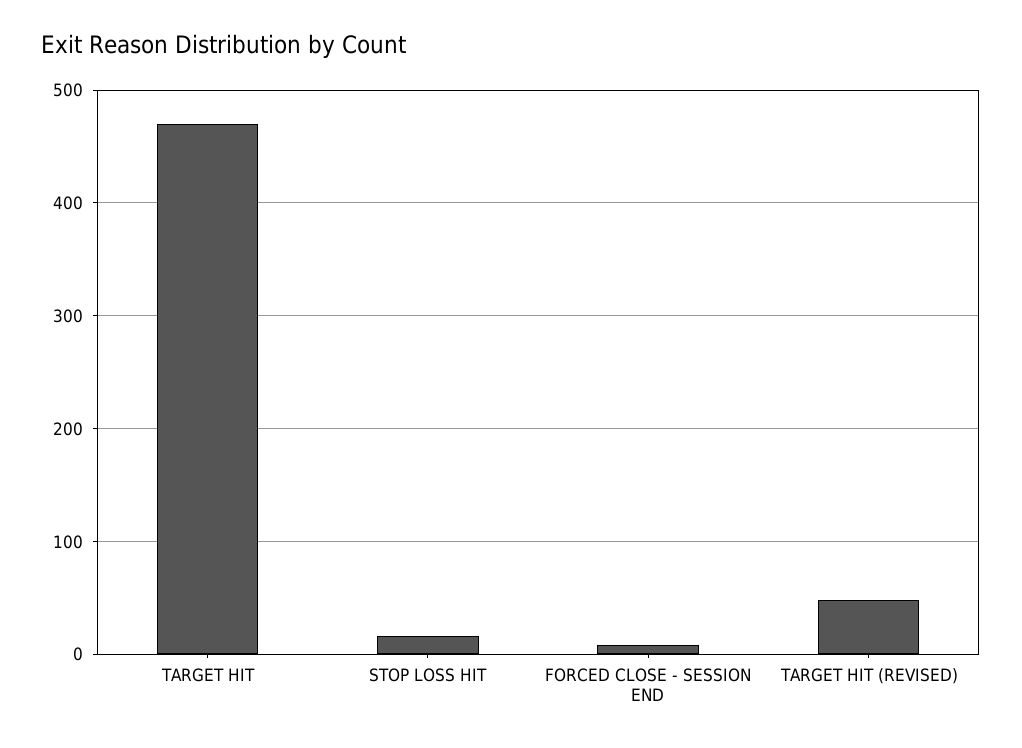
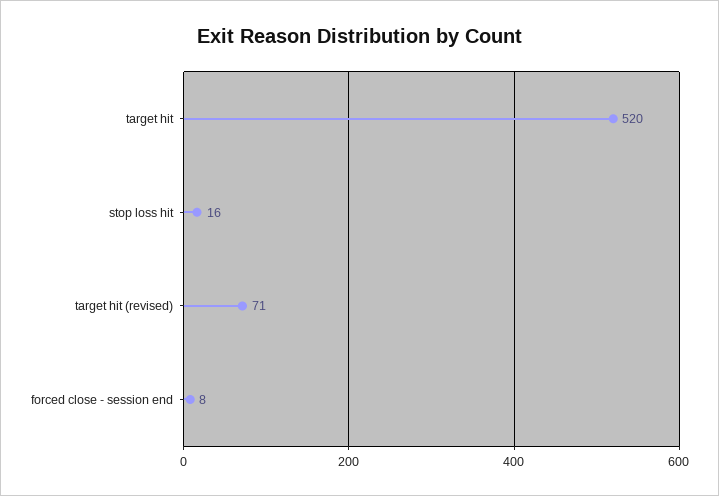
  {
-   "TARGET HIT": 470,
+   "TARGET HIT": 520,
    "STOP LOSS HIT": 16,
    "FORCED CLOSE - SESSION END": 8,
-   "TARGET HIT (REVISED)": 50
+   "TARGET HIT (REVISED)": 71
  }

